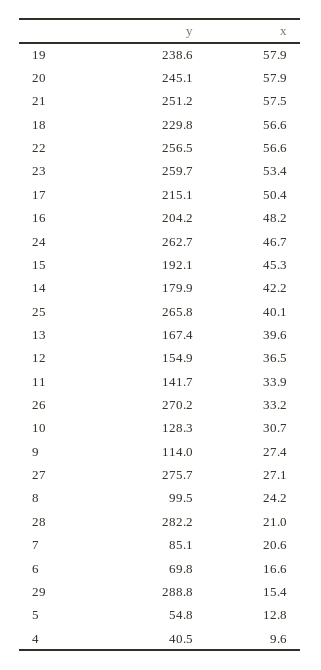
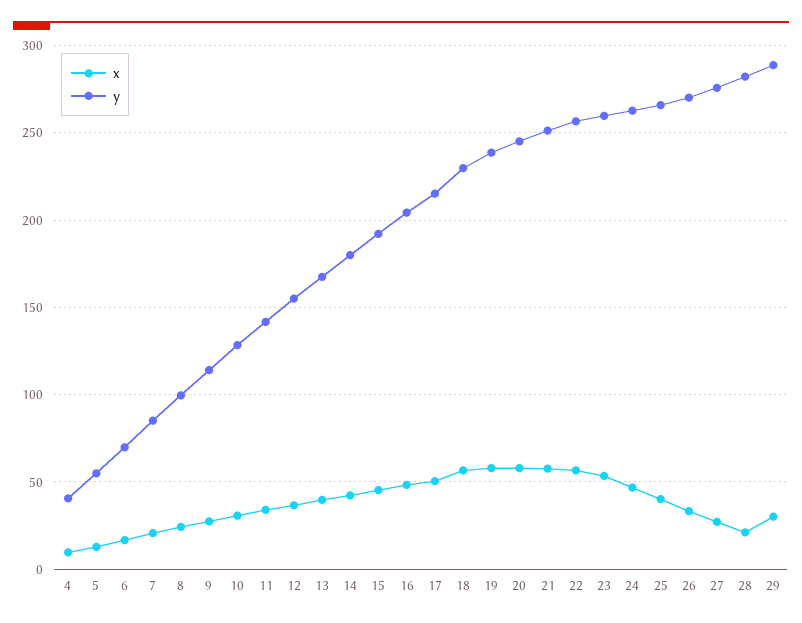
  {
    "y": {
      "19": 238.6,
      "20": 245.1,
      "21": 251.2,
      "18": 229.8,
      "22": 256.5,
      "23": 259.7,
      "17": 215.1,
      "16": 204.2,
      "24": 262.7,
      "15": 192.1,
      "14": 179.9,
      "25": 265.8,
      "13": 167.4,
      "12": 154.9,
      "11": 141.7,
      "26": 270.2,
      "10": 128.3,
      "9": 114,
      "27": 275.7,
      "8": 99.5,
      "28": 282.2,
      "7": 85.1,
      "6": 69.8,
      "29": 288.8,
      "5": 54.8,
      "4": 40.5
    },
    "x": {
      "19": 57.9,
      "20": 57.9,
      "21": 57.5,
      "18": 56.6,
      "22": 56.6,
      "23": 53.4,
      "17": 50.4,
      "16": 48.2,
      "24": 46.7,
      "15": 45.3,
      "14": 42.2,
      "25": 40.1,
      "13": 39.6,
      "12": 36.5,
      "11": 33.9,
      "26": 33.2,
      "10": 30.7,
      "9": 27.4,
      "27": 27.1,
      "8": 24.2,
      "28": 21,
      "7": 20.6,
      "6": 16.6,
-     "29": 15.4,
+     "29": 30,
      "5": 12.8,
      "4": 9.6
    }
  }

